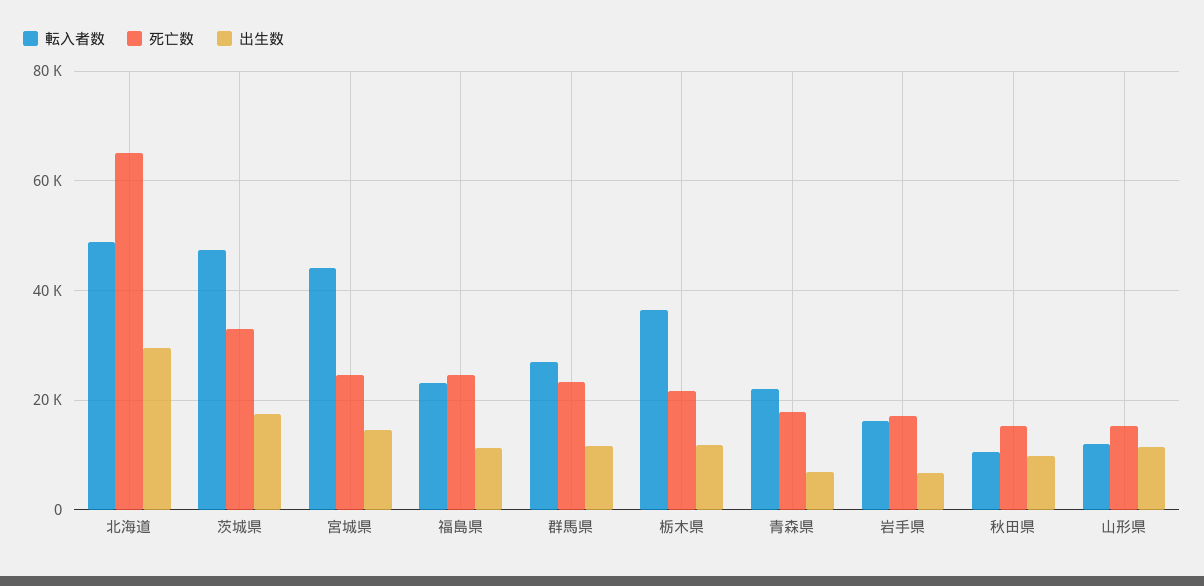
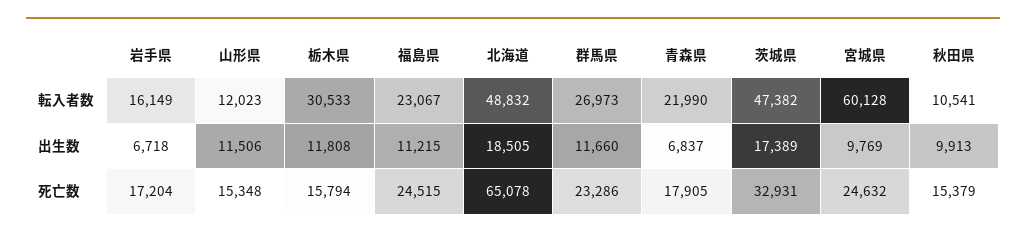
  {
    "転入者数": {
      "北海道": 48832,
      "茨城県": 47382,
-     "宮城県": 44000,
+     "宮城県": 60128,
      "福島県": 23067,
      "群馬県": 26973,
-     "栃木県": 36000,
+     "栃木県": 30533,
      "青森県": 21990,
      "岩手県": 16149,
      "秋田県": 10541,
      "山形県": 12023
    },
    "死亡数": {
      "北海道": 65078,
      "茨城県": 32931,
      "宮城県": 24632,
      "福島県": 24515,
      "群馬県": 23286,
-     "栃木県": 22000,
+     "栃木県": 15794,
      "青森県": 17905,
      "岩手県": 17204,
      "秋田県": 15379,
      "山形県": 15348
    },
    "出生数": {
-     "北海道": 30000,
+     "北海道": 18505,
      "茨城県": 17389,
-     "宮城県": 14000,
+     "宮城県": 9769,
      "福島県": 11215,
      "群馬県": 11660,
      "栃木県": 11808,
      "青森県": 6837,
      "岩手県": 6718,
      "秋田県": 9913,
      "山形県": 11506
    }
  }

